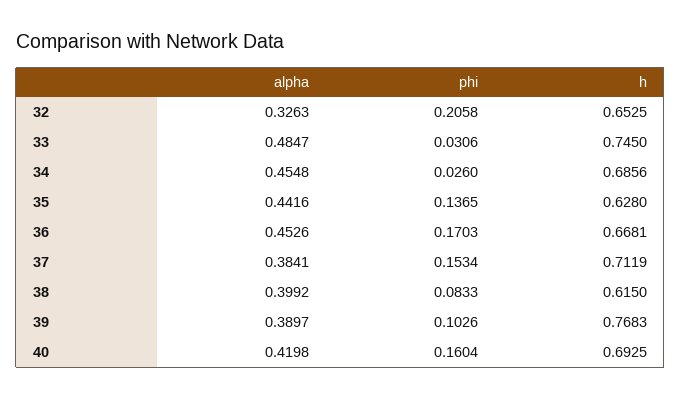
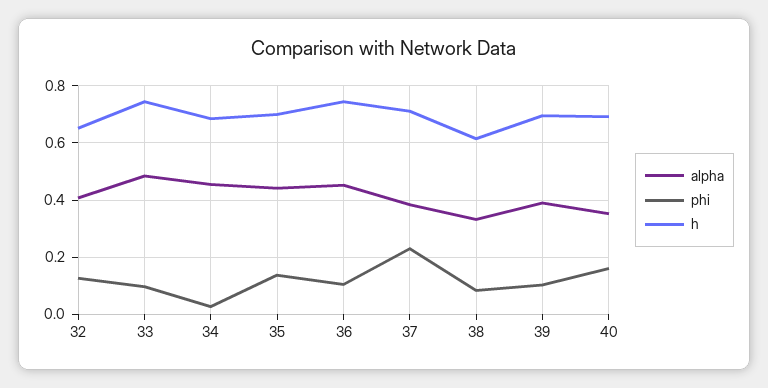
  {
    "alpha": {
-     "32": 0.3263,
+     "32": 0.4,
      "33": 0.4847,
      "34": 0.4548,
      "35": 0.4416,
      "36": 0.4526,
      "37": 0.3841,
-     "38": 0.3992,
+     "38": 0.325,
      "39": 0.3897,
-     "40": 0.4198
+     "40": 0.35
    },
    "phi": {
-     "32": 0.2058,
+     "32": 0.125,
-     "33": 0.0306,
+     "33": 0.1,
      "34": 0.026,
      "35": 0.1365,
-     "36": 0.1703,
+     "36": 0.1,
-     "37": 0.1534,
+     "37": 0.225,
      "38": 0.0833,
      "39": 0.1026,
      "40": 0.1604
    },
    "h": {
      "32": 0.6525,
      "33": 0.745,
      "34": 0.6856,
-     "35": 0.628,
+     "35": 0.7,
-     "36": 0.6681,
+     "36": 0.75,
      "37": 0.7119,
      "38": 0.615,
-     "39": 0.7683,
+     "39": 0.7,
      "40": 0.6925
    }
  }

